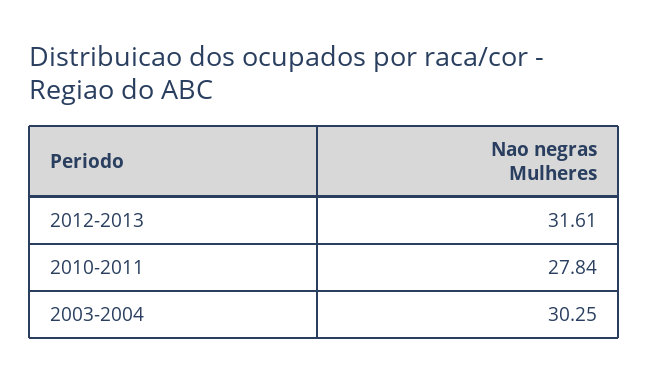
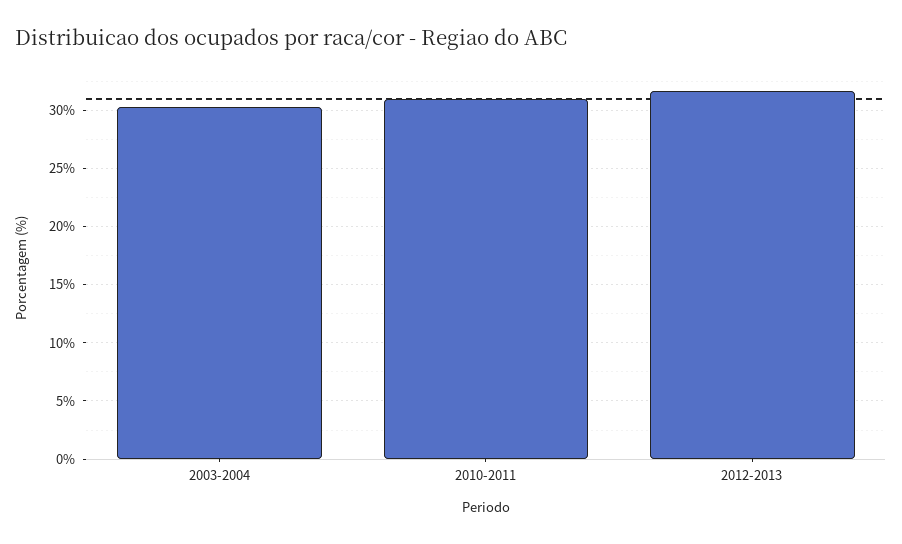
  {
    "2012-2013": 31.61,
-   "2010-2011": 27.84,
+   "2010-2011": 31,
    "2003-2004": 30.25
  }

